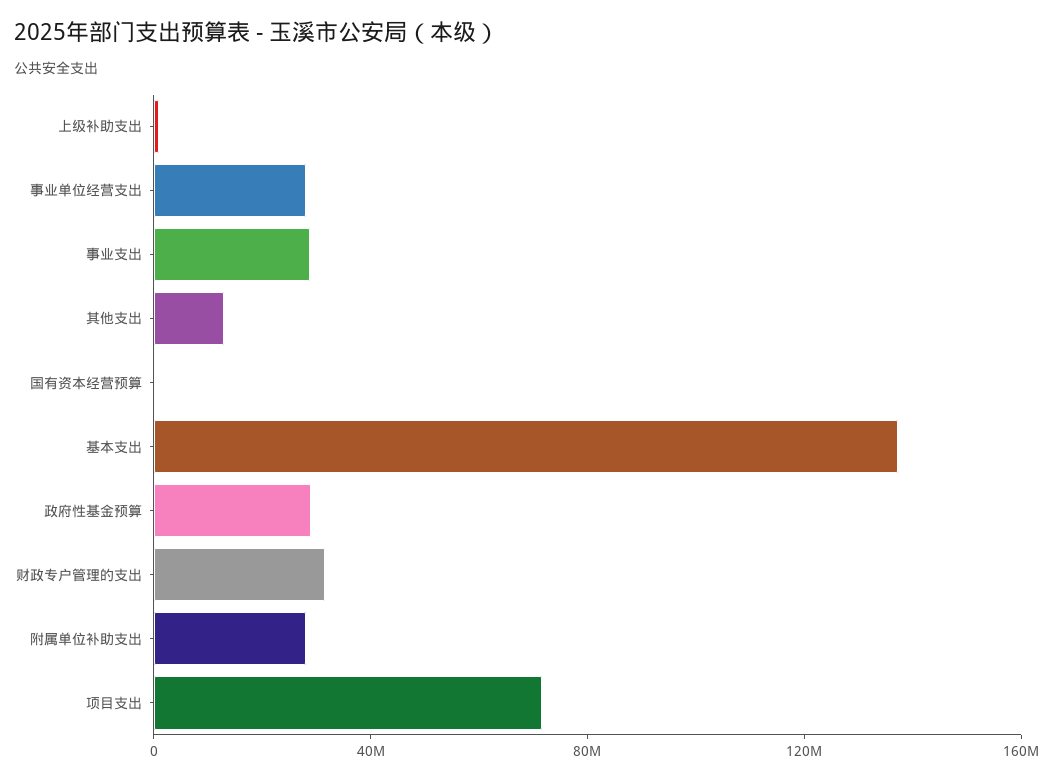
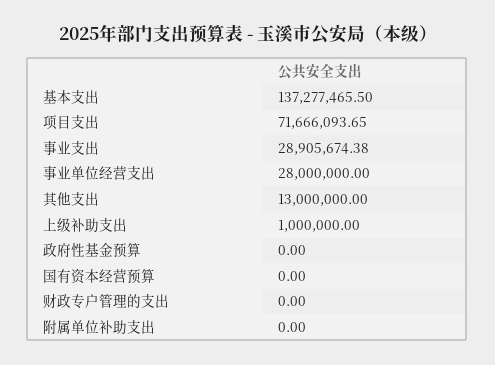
  {
    "上级补助支出": 1000000,
    "事业单位经营支出": 28000000,
    "事业支出": 28905674.38,
    "其他支出": 13000000,
    "国有资本经营预算": 0,
    "基本支出": 137277465.5,
-   "政府性基金预算": 30000000,
+   "政府性基金预算": 0,
-   "财政专户管理的支出": 30000000,
+   "财政专户管理的支出": 0,
-   "附属单位补助支出": 30000000,
+   "附属单位补助支出": 0,
    "项目支出": 71666093.65
  }

